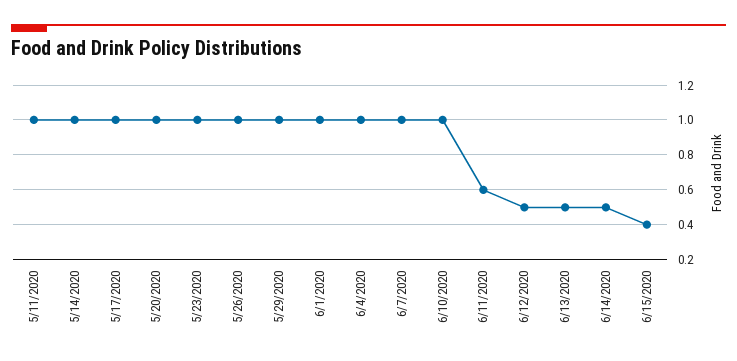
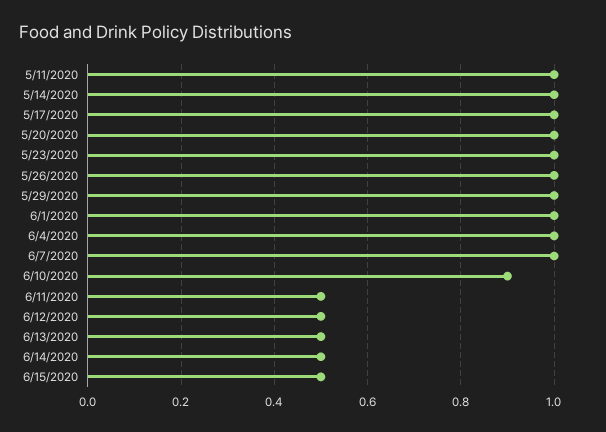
  {
    "5/11/2020": 1,
    "5/14/2020": 1,
    "5/17/2020": 1,
    "5/20/2020": 1,
    "5/23/2020": 1,
    "5/26/2020": 1,
    "5/29/2020": 1,
    "6/1/2020": 1,
    "6/4/2020": 1,
    "6/7/2020": 1,
-   "6/10/2020": 1,
+   "6/10/2020": 0.9,
-   "6/11/2020": 0.6,
+   "6/11/2020": 0.5,
    "6/12/2020": 0.5,
    "6/13/2020": 0.5,
    "6/14/2020": 0.5,
-   "6/15/2020": 0.4
+   "6/15/2020": 0.5
  }

